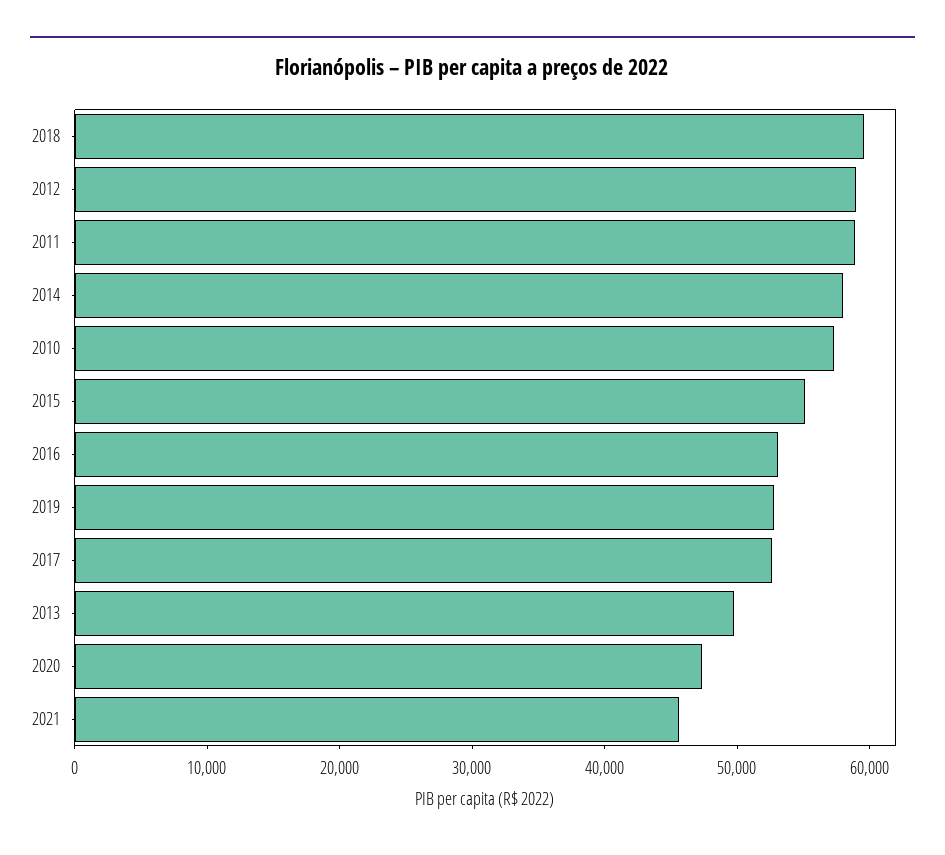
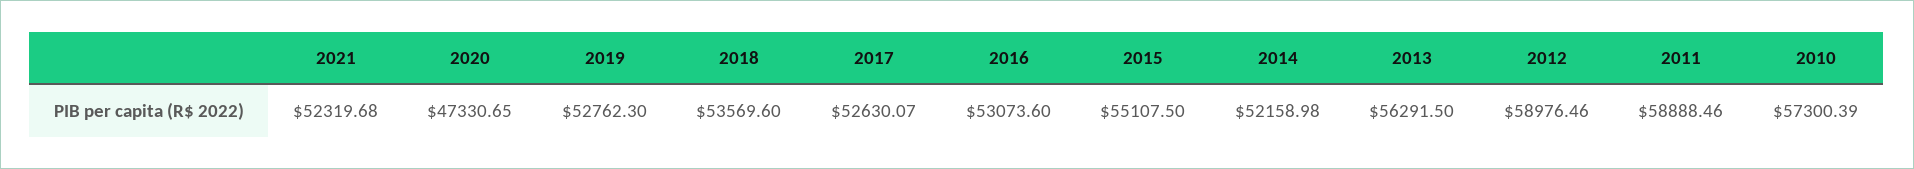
  {
-   "2018": 60000,
+   "2018": 53569.6,
    "2012": 58976.46,
    "2011": 58888.46,
-   "2014": 58000,
+   "2014": 52158.98,
    "2010": 57300.39,
    "2015": 55107.5,
    "2016": 53073.6,
    "2019": 52762.3,
    "2017": 52630.07,
-   "2013": 50000,
+   "2013": 56291.5,
    "2020": 47330.65,
-   "2021": 46000
+   "2021": 52319.68
  }

